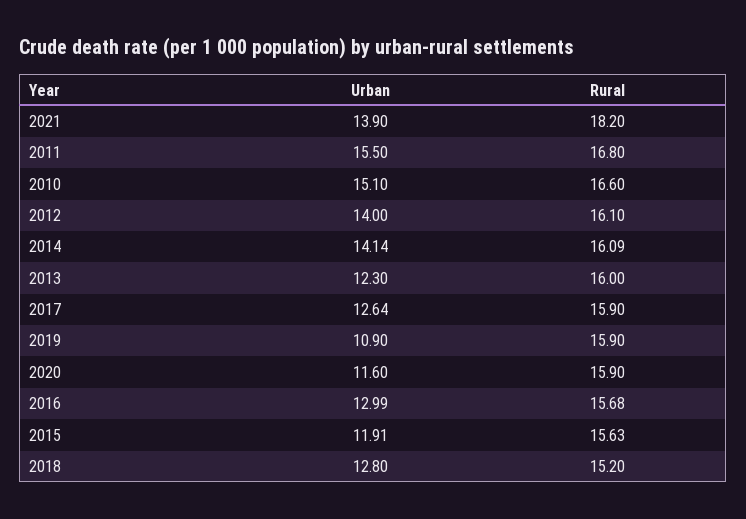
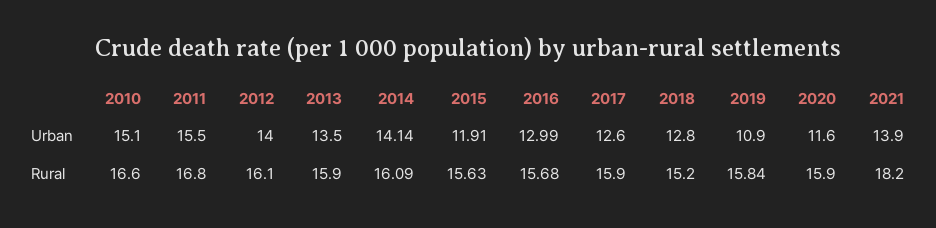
  {
    "Urban": {
      "2021": 13.9,
      "2011": 15.5,
      "2010": 15.1,
      "2012": 14,
      "2014": 14.14,
-     "2013": 12.3,
+     "2013": 13.5,
-     "2017": 12.64,
+     "2017": 12.6,
      "2019": 10.9,
      "2020": 11.6,
      "2016": 12.99,
      "2015": 11.91,
      "2018": 12.8
    },
    "Rural": {
      "2021": 18.2,
      "2011": 16.8,
      "2010": 16.6,
      "2012": 16.1,
      "2014": 16.09,
-     "2013": 16,
+     "2013": 15.9,
      "2017": 15.9,
-     "2019": 15.9,
+     "2019": 15.84,
      "2020": 15.9,
      "2016": 15.68,
      "2015": 15.63,
      "2018": 15.2
    }
  }

